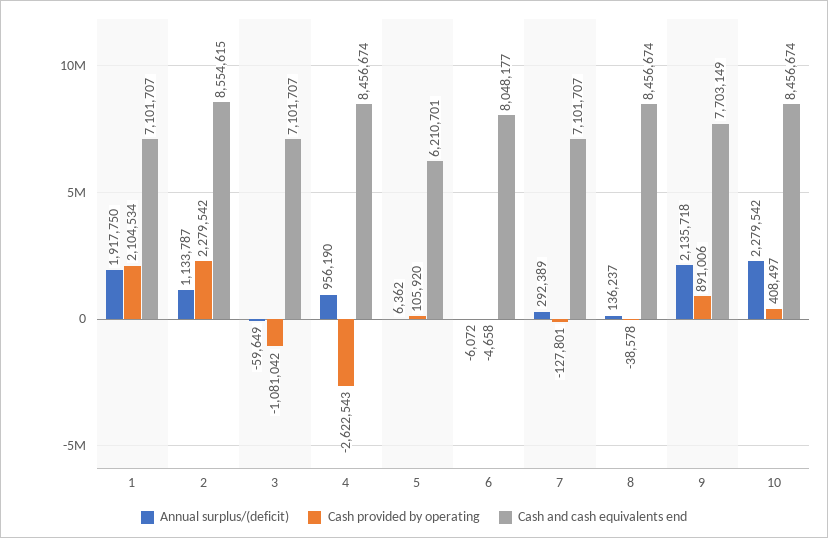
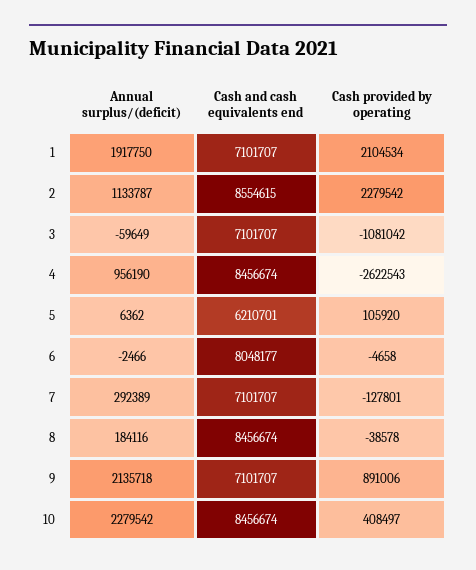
  {
    "Annual surplus/(deficit)": {
      "1": 1917750,
      "2": 1133787,
      "3": -59649,
      "4": 956190,
      "5": 6362,
-     "6": -6072,
+     "6": -2466,
      "7": 292389,
-     "8": 136237,
+     "8": 184116,
      "9": 2135718,
      "10": 2279542
    },
    "Cash provided by operating": {
      "1": 2104534,
      "2": 2279542,
      "3": -1081042,
      "4": -2622543,
      "5": 105920,
      "6": -4658,
      "7": -127801,
      "8": -38578,
      "9": 891006,
      "10": 408497
    },
    "Cash and cash equivalents end": {
      "1": 7101707,
      "2": 8554615,
      "3": 7101707,
      "4": 8456674,
      "5": 6210701,
      "6": 8048177,
      "7": 7101707,
      "8": 8456674,
-     "9": 7703149,
+     "9": 7101707,
      "10": 8456674
    }
  }

